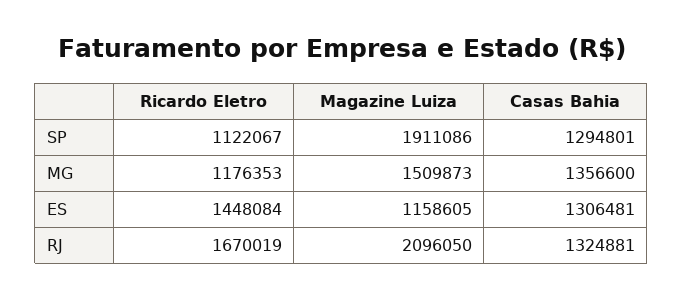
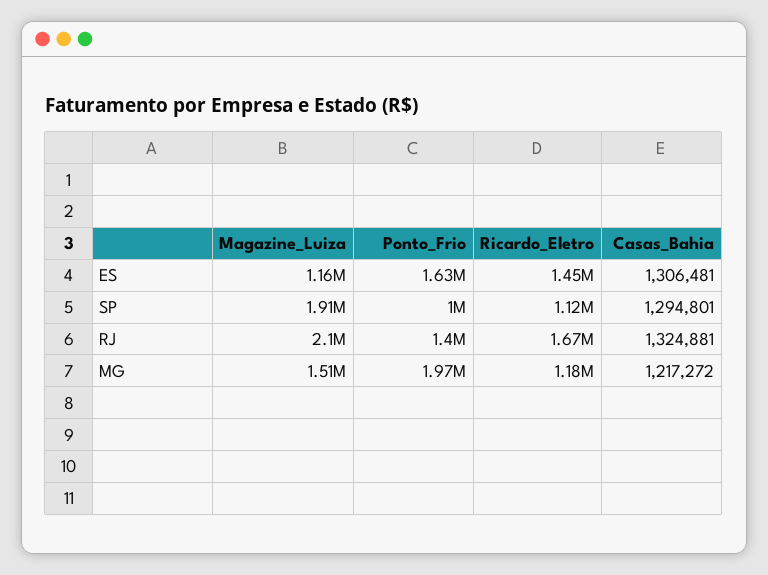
  {
    "Ricardo Eletro": {
      "SP": 1122067,
      "MG": 1176353,
      "ES": 1448084,
      "RJ": 1670019
    },
    "Magazine Luiza": {
      "SP": 1911086,
      "MG": 1509873,
      "ES": 1158605,
      "RJ": 2096050
    },
    "Casas Bahia": {
      "SP": 1294801,
-     "MG": 1356600,
+     "MG": 1217272,
      "ES": 1306481,
      "RJ": 1324881
-   }
+   },
+   "Ponto_Frio": {
+     "ES": 1630000,
+     "SP": 1000000,
+     "RJ": 1400000,
+     "MG": 1970000
+   }
  }

